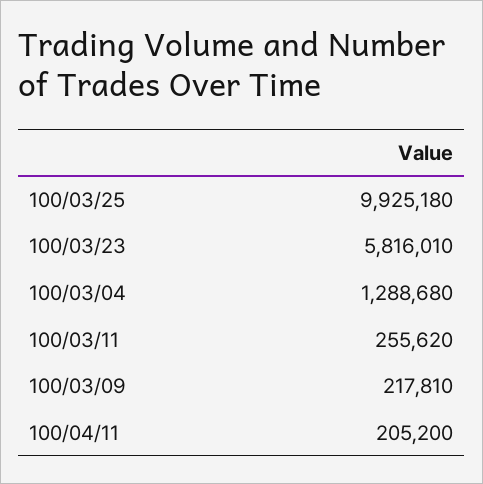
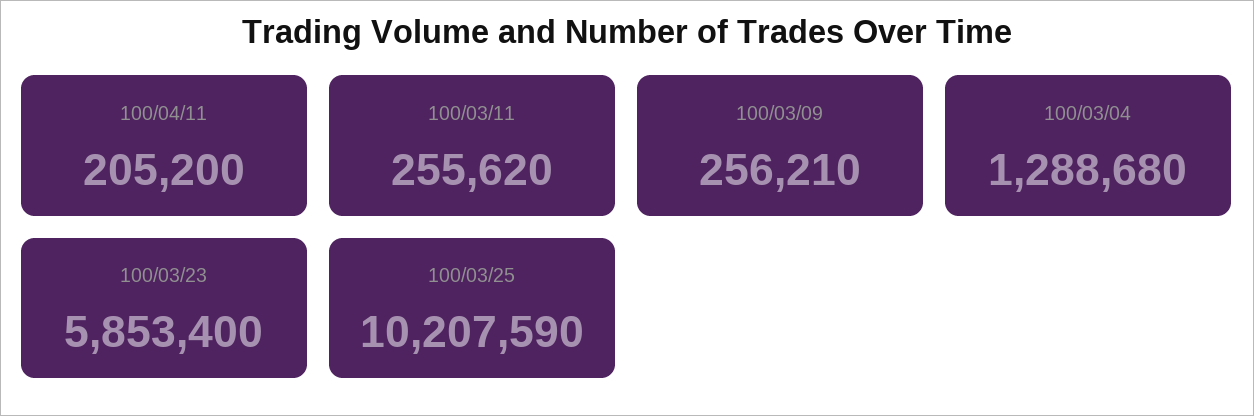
  {
-   "100/03/25": 9925180,
+   "100/03/25": 10207590,
-   "100/03/23": 5816010,
+   "100/03/23": 5853400,
    "100/03/04": 1288680,
    "100/03/11": 255620,
-   "100/03/09": 217810,
+   "100/03/09": 256210,
    "100/04/11": 205200
  }

